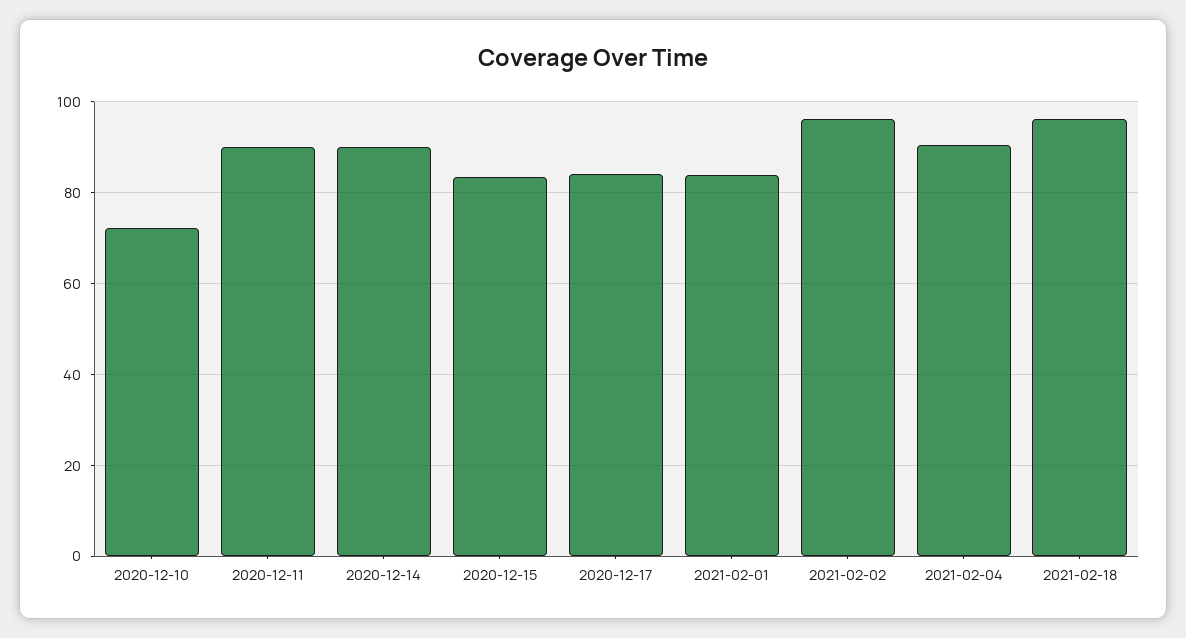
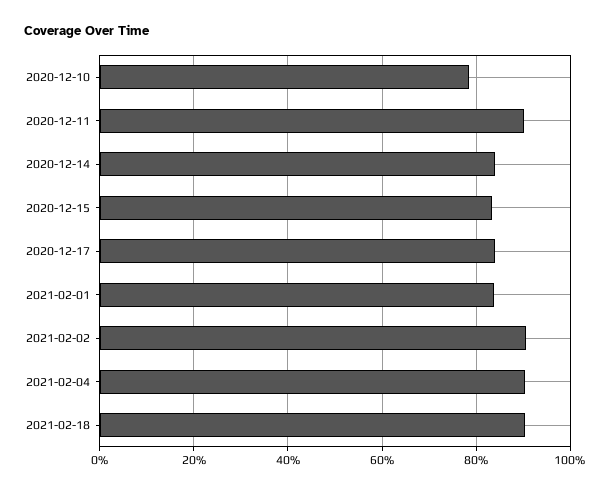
  {
-   "2020-12-10": 72,
+   "2020-12-10": 78,
    "2020-12-11": 90,
-   "2020-12-14": 90,
+   "2020-12-14": 84,
    "2020-12-15": 84,
    "2020-12-17": 84,
    "2021-02-01": 84,
-   "2021-02-02": 96,
+   "2021-02-02": 90,
    "2021-02-04": 90,
-   "2021-02-18": 96
+   "2021-02-18": 90
  }

